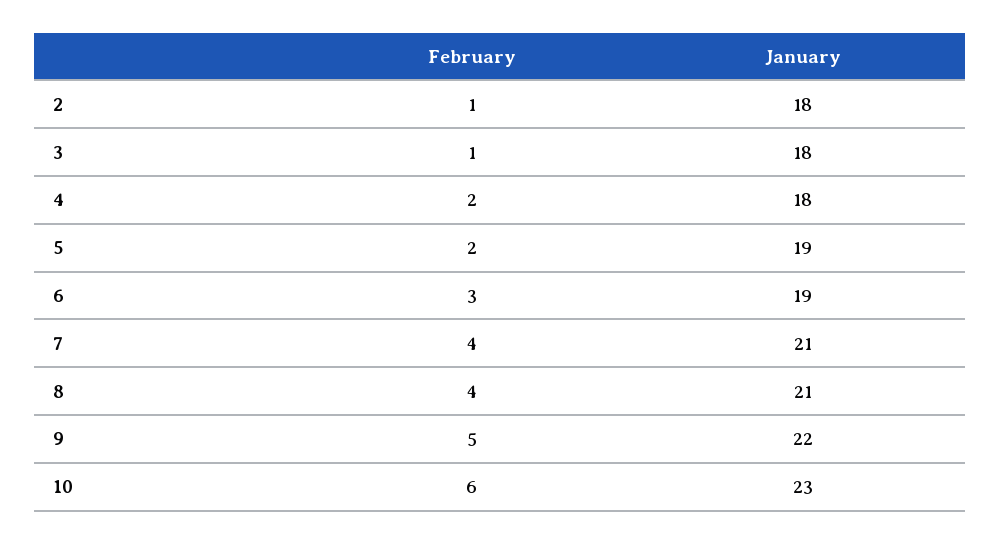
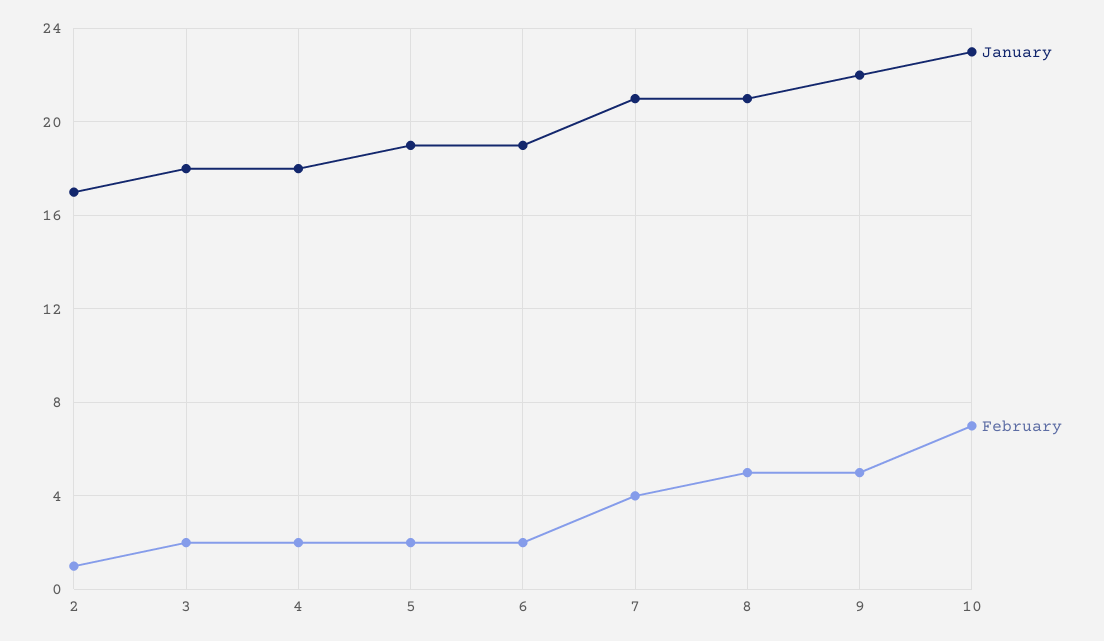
  {
    "February": {
      "2": 1,
-     "3": 1,
+     "3": 2,
      "4": 2,
      "5": 2,
-     "6": 3,
+     "6": 2,
      "7": 4,
-     "8": 4,
+     "8": 5,
      "9": 5,
-     "10": 6
+     "10": 7
    },
    "January": {
-     "2": 18,
+     "2": 17,
      "3": 18,
      "4": 18,
      "5": 19,
      "6": 19,
      "7": 21,
      "8": 21,
      "9": 22,
      "10": 23
    }
  }

